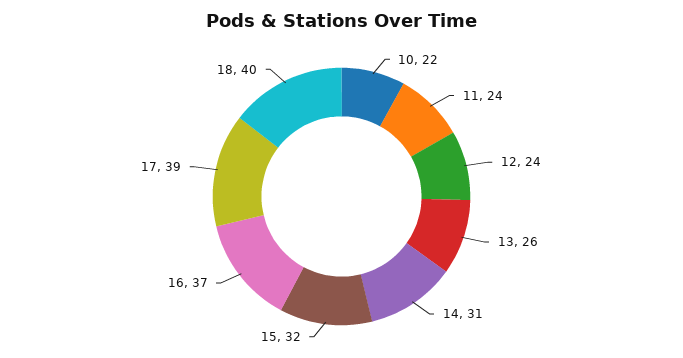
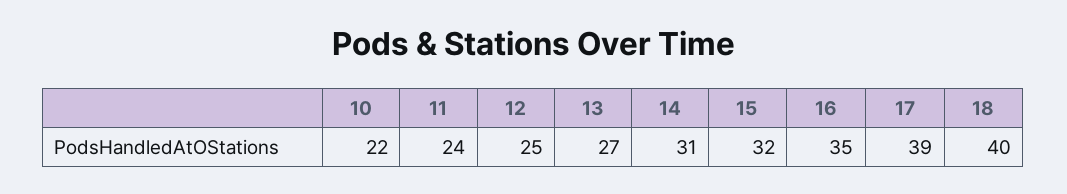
  {
    "10": 22,
    "11": 24,
-   "12": 24,
+   "12": 25,
-   "13": 26,
+   "13": 27,
    "14": 31,
    "15": 32,
-   "16": 37,
+   "16": 35,
    "17": 39,
    "18": 40
  }

